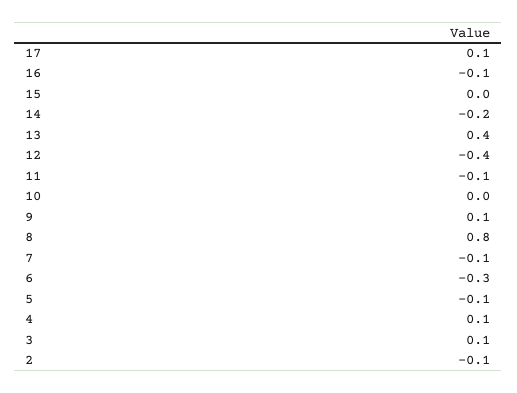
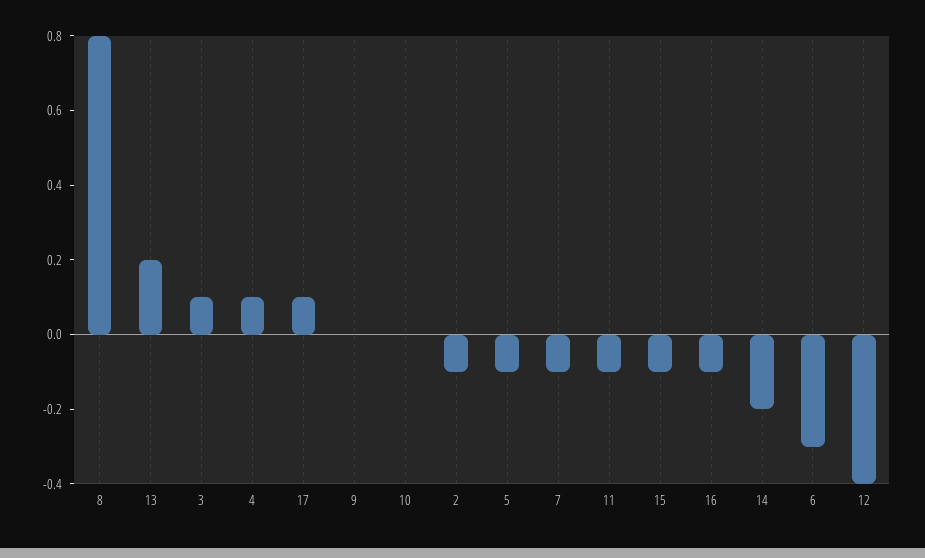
  {
    "17": 0.1,
    "16": -0.1,
-   "15": 0,
+   "15": -0.1,
    "14": -0.2,
-   "13": 0.4,
+   "13": 0.2,
    "12": -0.4,
    "11": -0.1,
    "10": 0,
-   "9": 0.1,
+   "9": 0,
    "8": 0.8,
    "7": -0.1,
    "6": -0.3,
    "5": -0.1,
    "4": 0.1,
    "3": 0.1,
    "2": -0.1
  }

